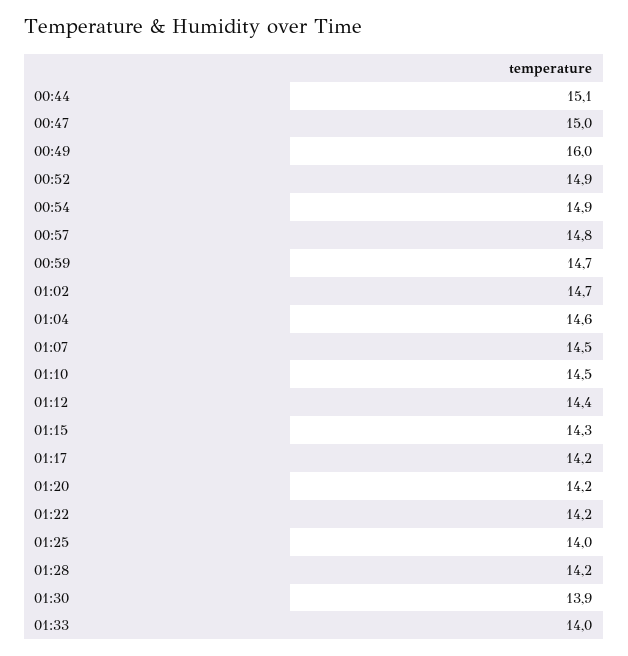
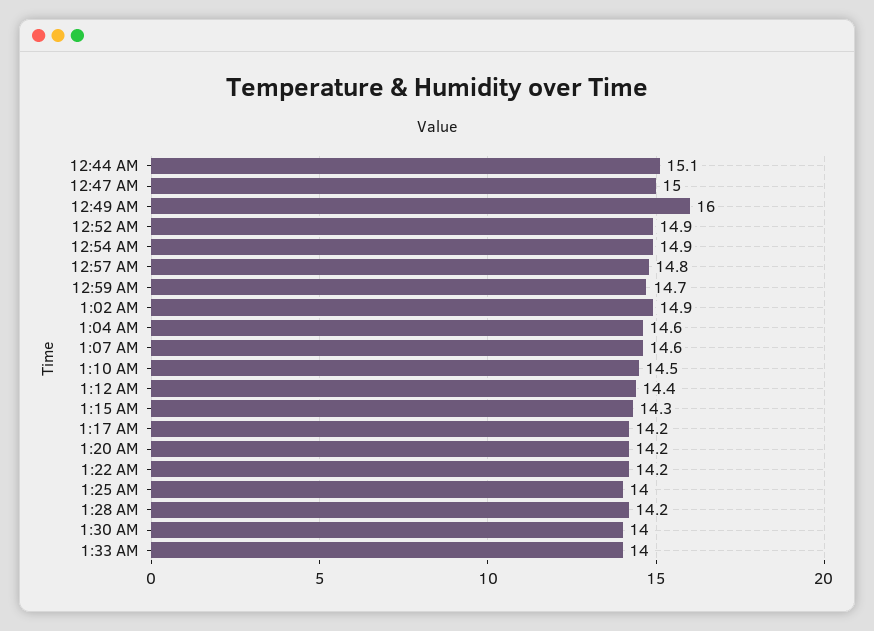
  {
    "00:44": 15.1,
    "00:47": 15,
    "00:49": 16,
    "00:52": 14.9,
    "00:54": 14.9,
    "00:57": 14.8,
    "00:59": 14.7,
-   "01:02": 14.7,
+   "01:02": 14.9,
    "01:04": 14.6,
-   "01:07": 14.5,
+   "01:07": 14.6,
    "01:10": 14.5,
    "01:12": 14.4,
    "01:15": 14.3,
    "01:17": 14.2,
    "01:20": 14.2,
    "01:22": 14.2,
    "01:25": 14,
    "01:28": 14.2,
-   "01:30": 13.9,
+   "01:30": 14,
    "01:33": 14
  }

